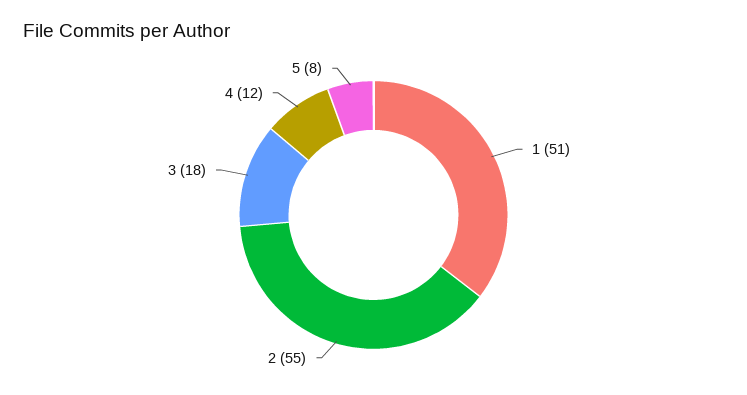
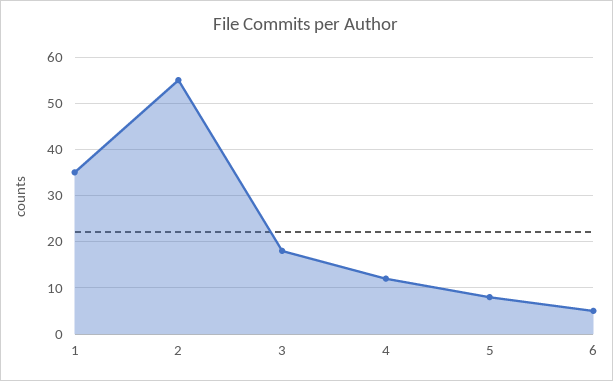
  {
-   "1": 51,
+   "1": 35,
    "2": 55,
    "3": 18,
    "4": 12,
-   "5": 8
+   "5": 8,
+   "6": 5
  }

